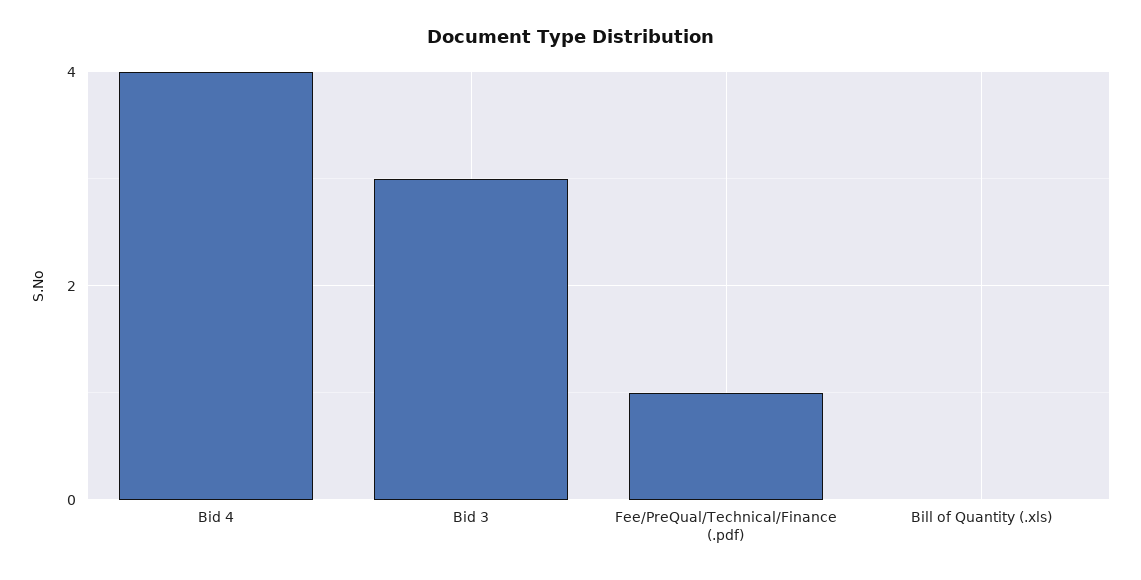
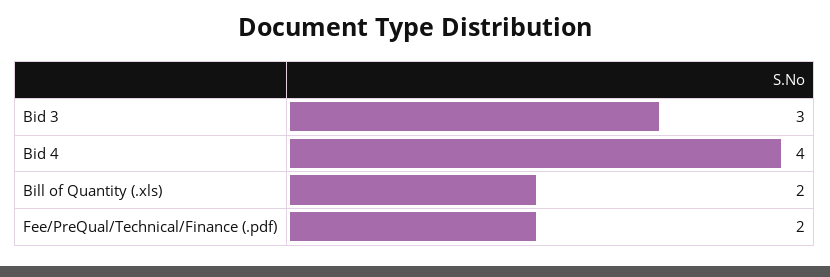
  {
    "Bid 4": 4,
    "Bid 3": 3,
-   "Fee/PreQual/Technical/Finance (.pdf)": 1,
+   "Fee/PreQual/Technical/Finance (.pdf)": 2,
-   "Bill of Quantity (.xls)": 0
+   "Bill of Quantity (.xls)": 2
  }

